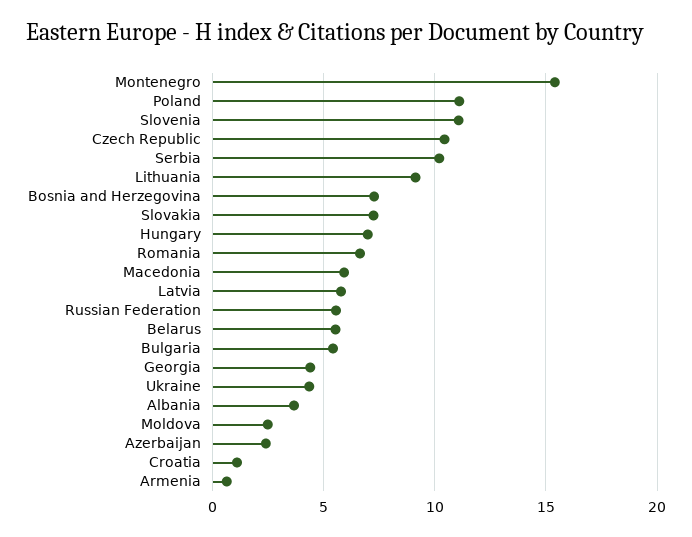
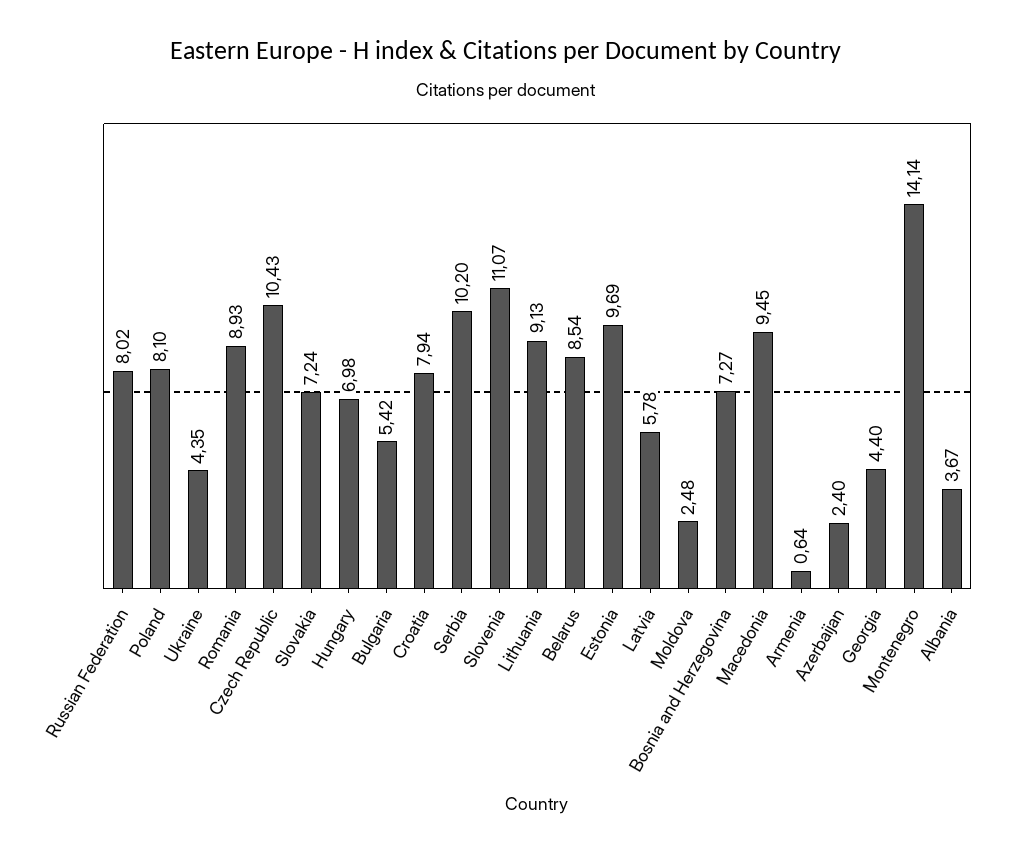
  {
-   "Montenegro": 15.5,
+   "Montenegro": 14.14,
-   "Poland": 11,
+   "Poland": 8.1,
    "Slovenia": 11.07,
    "Czech Republic": 10.43,
    "Serbia": 10.2,
    "Lithuania": 9.13,
    "Bosnia and Herzegovina": 7.27,
    "Slovakia": 7.24,
    "Hungary": 6.98,
-   "Romania": 6.5,
+   "Romania": 8.93,
-   "Macedonia": 6,
+   "Macedonia": 9.45,
    "Latvia": 5.78,
-   "Russian Federation": 5.5,
+   "Russian Federation": 8.02,
-   "Belarus": 5.5,
+   "Belarus": 8.54,
    "Bulgaria": 5.42,
    "Georgia": 4.4,
    "Ukraine": 4.35,
    "Albania": 3.67,
    "Moldova": 2.48,
    "Azerbaijan": 2.4,
-   "Croatia": 1,
+   "Croatia": 7.94,
-   "Armenia": 0.64
+   "Armenia": 0.64,
+   "Estonia": 9.69
  }

